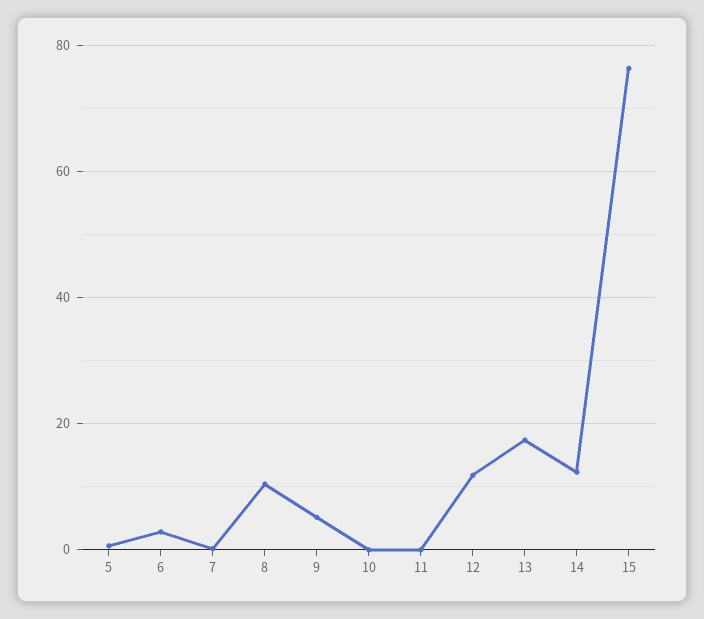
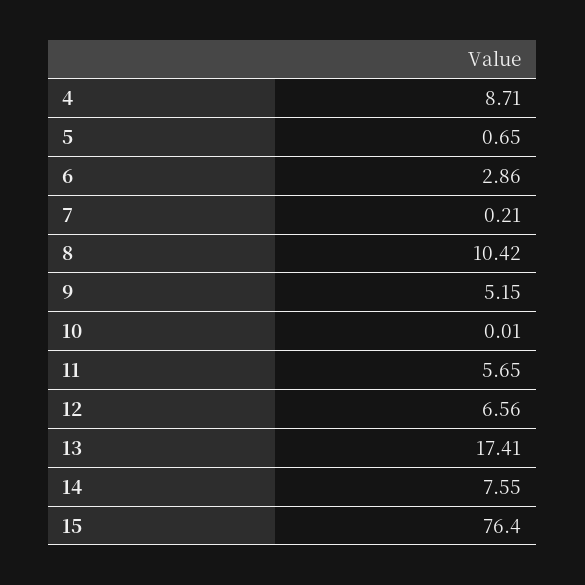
  {
    "5": 0.65,
    "6": 2.86,
    "7": 0.21,
    "8": 10.42,
    "9": 5.15,
    "10": 0.01,
-   "11": 0,
+   "11": 5.65,
-   "12": 12,
+   "12": 6.56,
    "13": 17.41,
-   "14": 12,
+   "14": 7.55,
-   "15": 76.4
+   "15": 76.4,
+   "4": 8.71
  }

